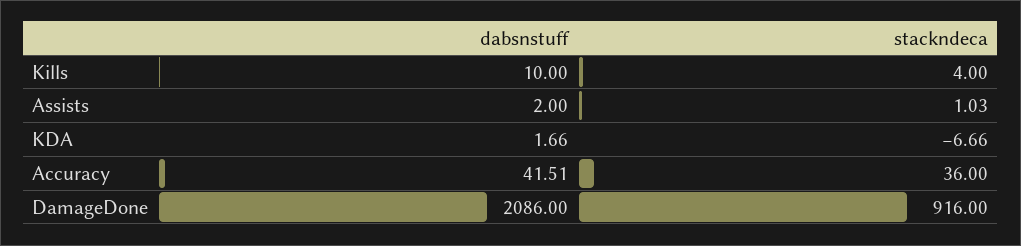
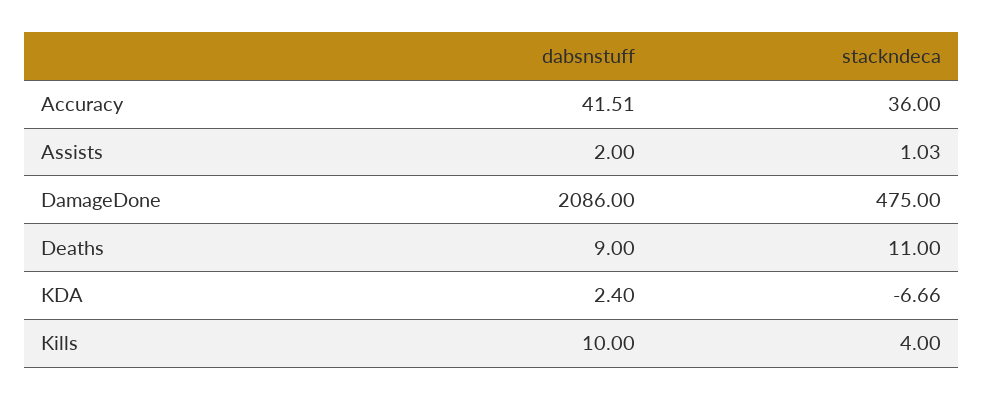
  {
    "dabsnstuff": {
      "Kills": 10,
      "Assists": 2,
-     "KDA": 1.66,
+     "KDA": 2.4,
      "Accuracy": 41.51,
-     "DamageDone": 2086
+     "DamageDone": 2086,
+     "Deaths": 9
    },
    "stackndeca": {
      "Kills": 4,
      "Assists": 1.03,
      "KDA": -6.66,
      "Accuracy": 36,
-     "DamageDone": 916
+     "DamageDone": 475,
+     "Deaths": 11
    }
  }

